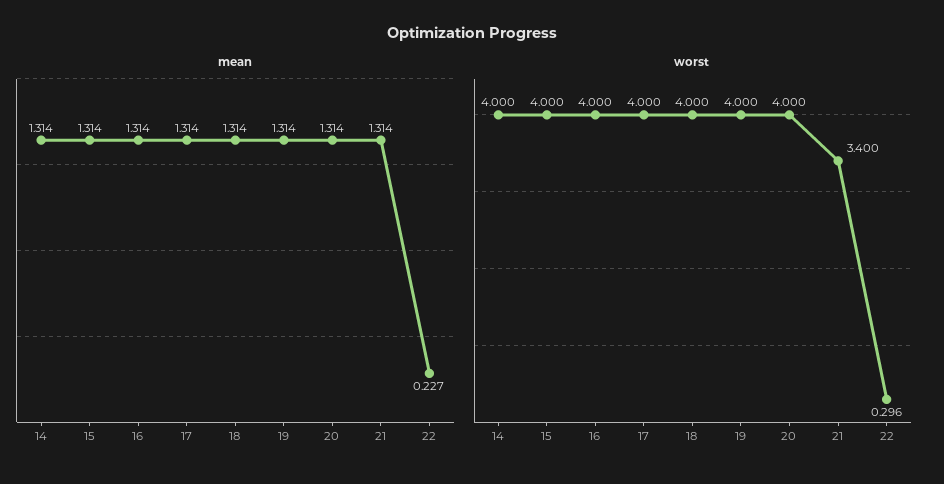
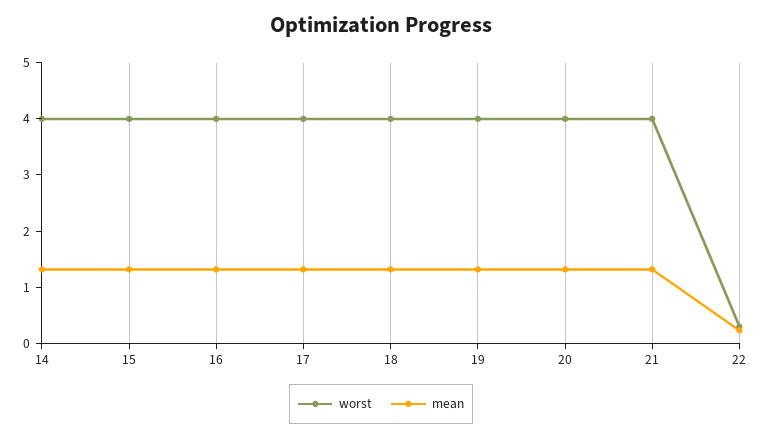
  {
    "mean": {
      "14": 1.314,
      "15": 1.314,
      "16": 1.314,
      "17": 1.314,
      "18": 1.314,
      "19": 1.314,
      "20": 1.314,
      "21": 1.314,
      "22": 0.227
    },
    "worst": {
      "14": 4,
      "15": 4,
      "16": 4,
      "17": 4,
      "18": 4,
      "19": 4,
      "20": 4,
-     "21": 3.4,
+     "21": 4,
      "22": 0.296
    }
  }

